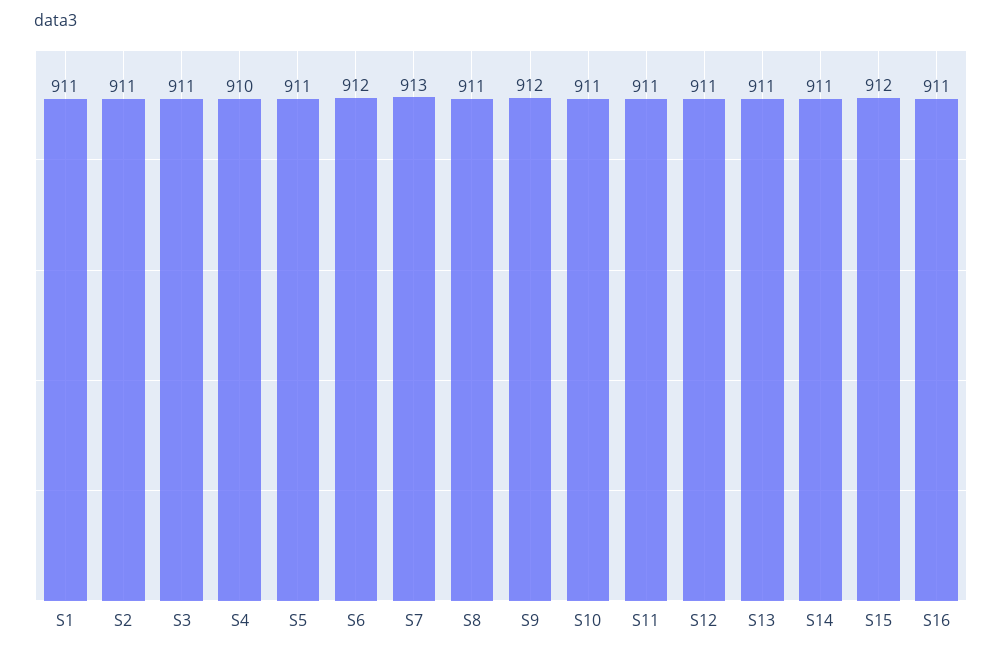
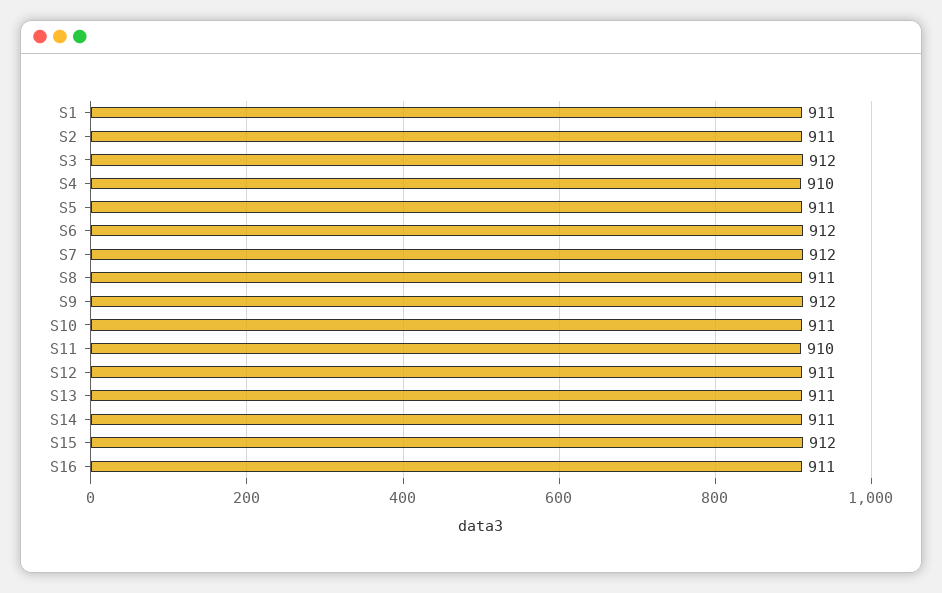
  {
    "S1": 911,
    "S2": 911,
-   "S3": 911,
+   "S3": 912,
    "S4": 910,
    "S5": 911,
    "S6": 912,
-   "S7": 913,
+   "S7": 912,
    "S8": 911,
    "S9": 912,
    "S10": 911,
-   "S11": 911,
+   "S11": 910,
    "S12": 911,
    "S13": 911,
    "S14": 911,
    "S15": 912,
    "S16": 911
  }

